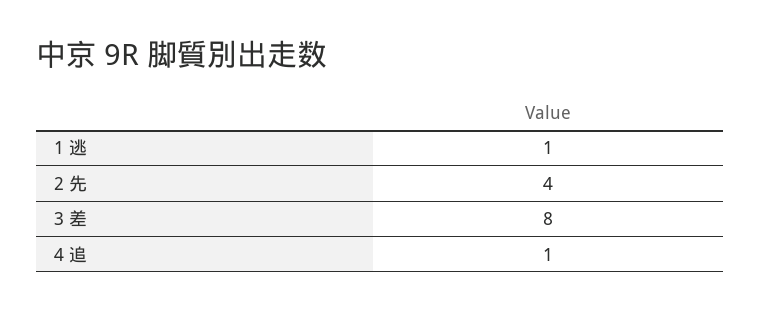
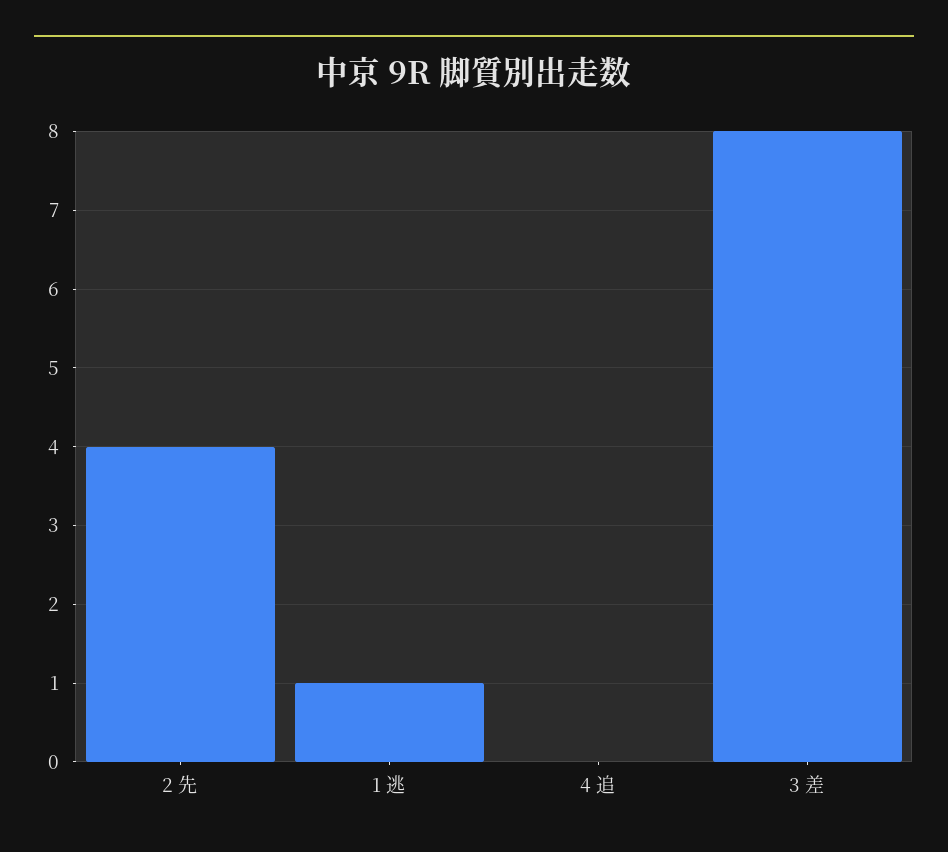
  {
    "1 逃": 1,
    "2 先": 4,
    "3 差": 8,
-   "4 追": 1
+   "4 追": 0
  }

